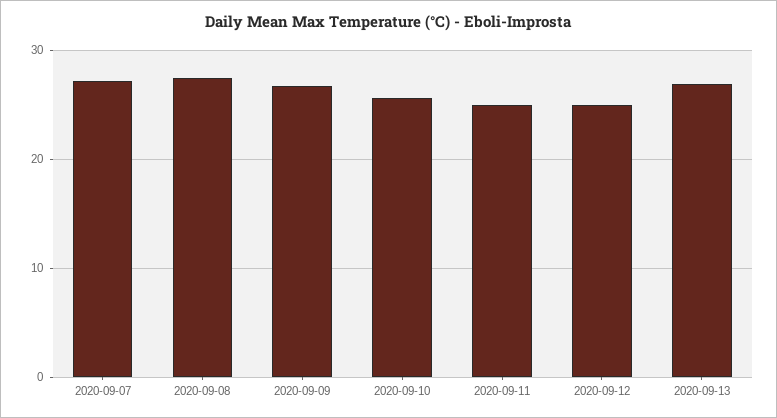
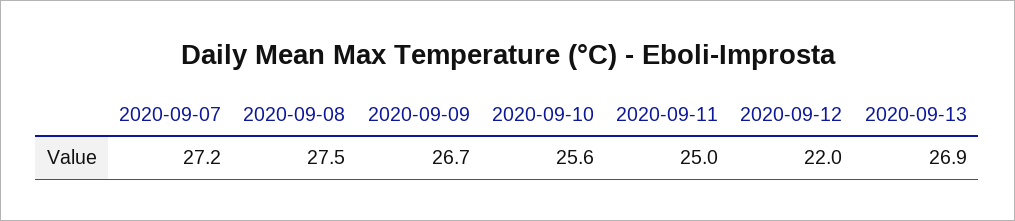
  {
    "2020-09-07": 27.2,
    "2020-09-08": 27.5,
    "2020-09-09": 26.7,
    "2020-09-10": 25.6,
    "2020-09-11": 25,
-   "2020-09-12": 25,
+   "2020-09-12": 22,
    "2020-09-13": 26.9
  }

